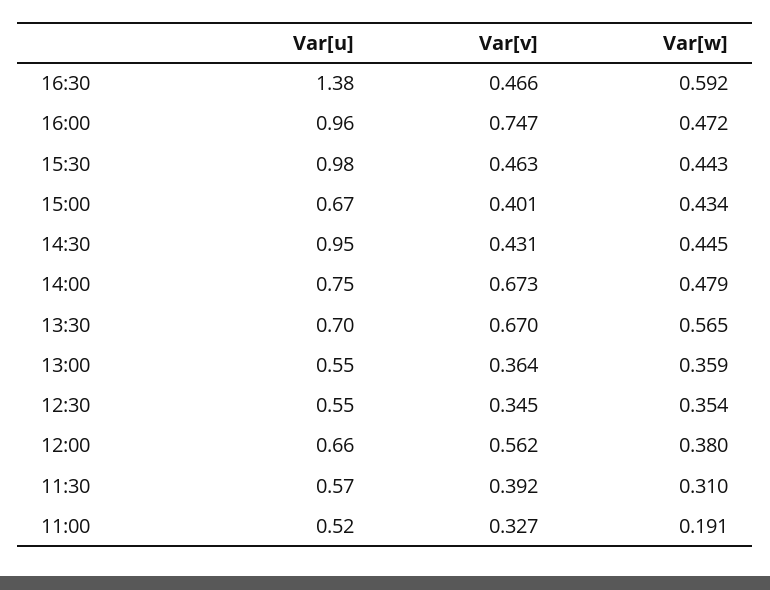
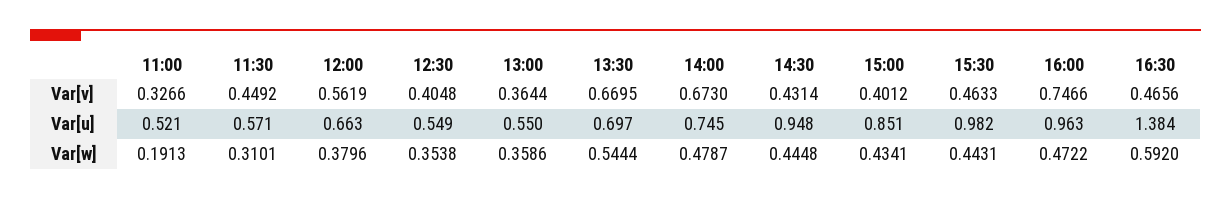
  {
    "Var[u]": {
      "16:30": 1.384,
      "16:00": 0.963,
      "15:30": 0.982,
-     "15:00": 0.67,
+     "15:00": 0.851,
      "14:30": 0.948,
      "14:00": 0.745,
      "13:30": 0.697,
      "13:00": 0.55,
      "12:30": 0.549,
      "12:00": 0.663,
      "11:30": 0.571,
      "11:00": 0.521
    },
    "Var[v]": {
      "16:30": 0.4656,
      "16:00": 0.7466,
      "15:30": 0.4633,
      "15:00": 0.4012,
      "14:30": 0.4314,
      "14:00": 0.673,
      "13:30": 0.6695,
      "13:00": 0.3644,
-     "12:30": 0.345,
+     "12:30": 0.4048,
      "12:00": 0.5619,
-     "11:30": 0.392,
+     "11:30": 0.4492,
      "11:00": 0.3266
    },
    "Var[w]": {
      "16:30": 0.592,
      "16:00": 0.4722,
      "15:30": 0.4431,
      "15:00": 0.4341,
      "14:30": 0.4448,
      "14:00": 0.4787,
-     "13:30": 0.565,
+     "13:30": 0.5444,
      "13:00": 0.3586,
      "12:30": 0.3538,
      "12:00": 0.3796,
      "11:30": 0.3101,
      "11:00": 0.1913
    }
  }

